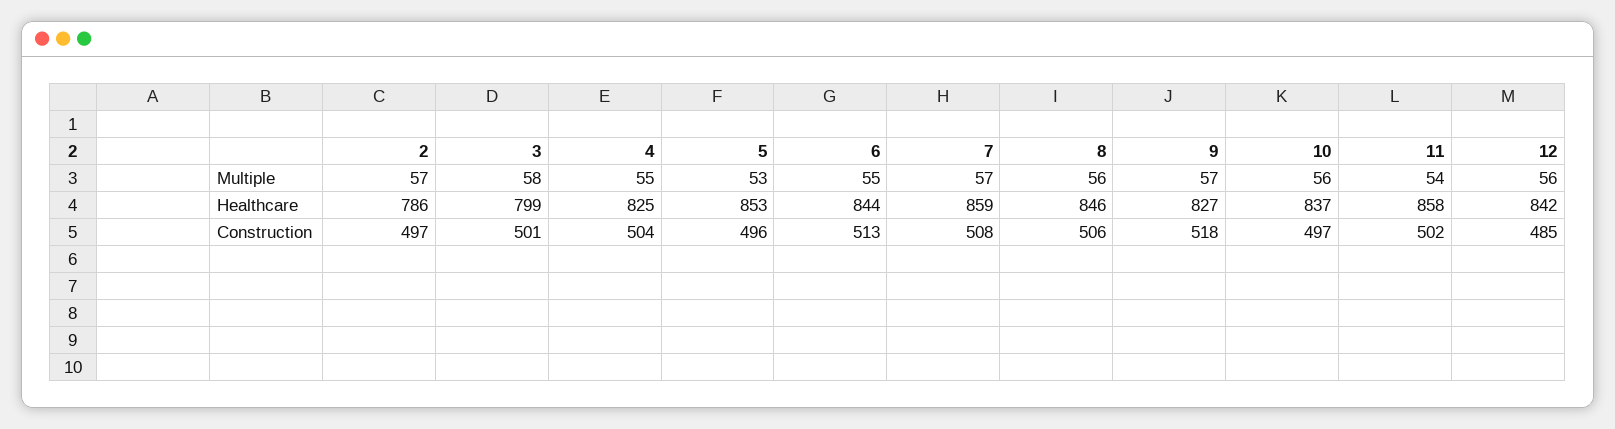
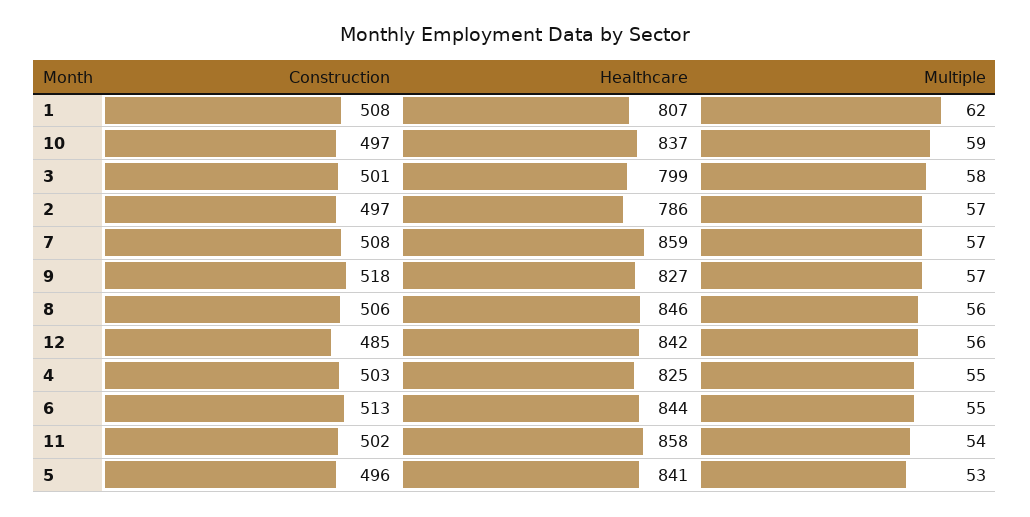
  {
    "2": {
      "Multiple": 57,
      "Healthcare": 786,
      "Construction": 497
    },
    "3": {
      "Multiple": 58,
      "Healthcare": 799,
      "Construction": 501
    },
    "4": {
      "Multiple": 55,
      "Healthcare": 825,
-     "Construction": 504
+     "Construction": 503
    },
    "5": {
      "Multiple": 53,
-     "Healthcare": 853,
+     "Healthcare": 841,
      "Construction": 496
    },
    "6": {
      "Multiple": 55,
      "Healthcare": 844,
      "Construction": 513
    },
    "7": {
      "Multiple": 57,
      "Healthcare": 859,
      "Construction": 508
    },
    "8": {
      "Multiple": 56,
      "Healthcare": 846,
      "Construction": 506
    },
    "9": {
      "Multiple": 57,
      "Healthcare": 827,
      "Construction": 518
    },
    "10": {
-     "Multiple": 56,
+     "Multiple": 59,
      "Healthcare": 837,
      "Construction": 497
    },
    "11": {
      "Multiple": 54,
      "Healthcare": 858,
      "Construction": 502
    },
    "12": {
      "Multiple": 56,
      "Healthcare": 842,
      "Construction": 485
-   }
+   },
+   "1": {
+     "Construction": 508,
+     "Healthcare": 807,
+     "Multiple": 62
+   }
  }

